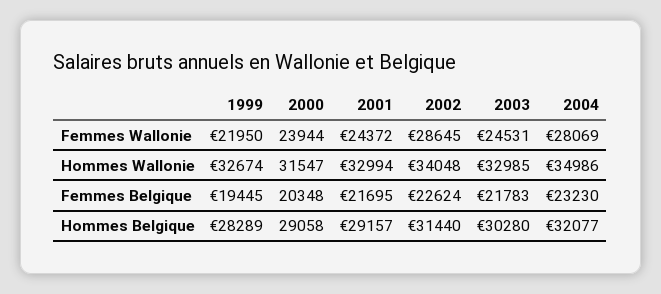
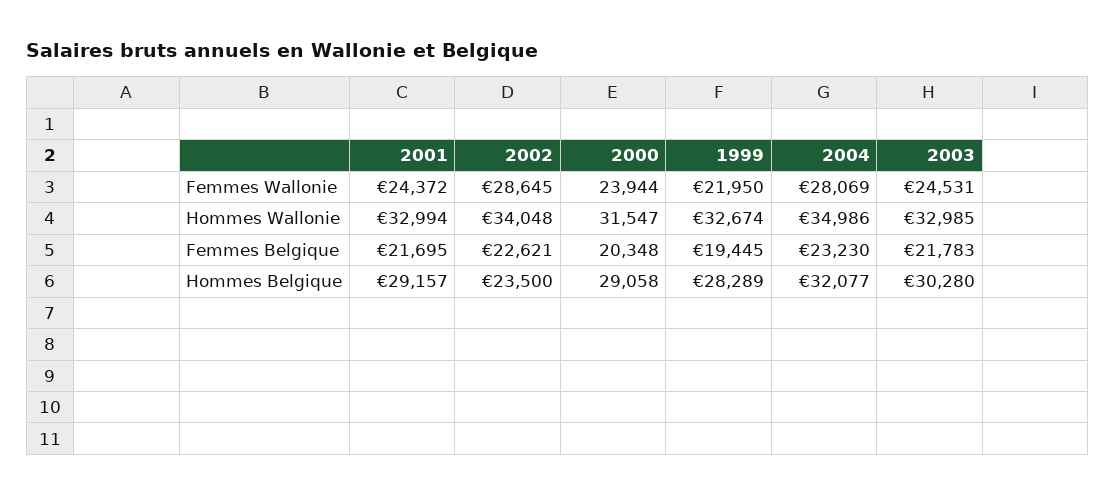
  {
    "1999": {
      "Femmes Wallonie": 21950,
      "Hommes Wallonie": 32674,
      "Femmes Belgique": 19445,
      "Hommes Belgique": 28289
    },
    "2000": {
      "Femmes Wallonie": 23944,
      "Hommes Wallonie": 31547,
      "Femmes Belgique": 20348,
      "Hommes Belgique": 29058
    },
    "2001": {
      "Femmes Wallonie": 24372,
      "Hommes Wallonie": 32994,
      "Femmes Belgique": 21695,
      "Hommes Belgique": 29157
    },
    "2002": {
      "Femmes Wallonie": 28645,
      "Hommes Wallonie": 34048,
-     "Femmes Belgique": 22624,
+     "Femmes Belgique": 22621,
-     "Hommes Belgique": 31440
+     "Hommes Belgique": 23500
    },
    "2003": {
      "Femmes Wallonie": 24531,
      "Hommes Wallonie": 32985,
      "Femmes Belgique": 21783,
      "Hommes Belgique": 30280
    },
    "2004": {
      "Femmes Wallonie": 28069,
      "Hommes Wallonie": 34986,
      "Femmes Belgique": 23230,
      "Hommes Belgique": 32077
    }
  }

